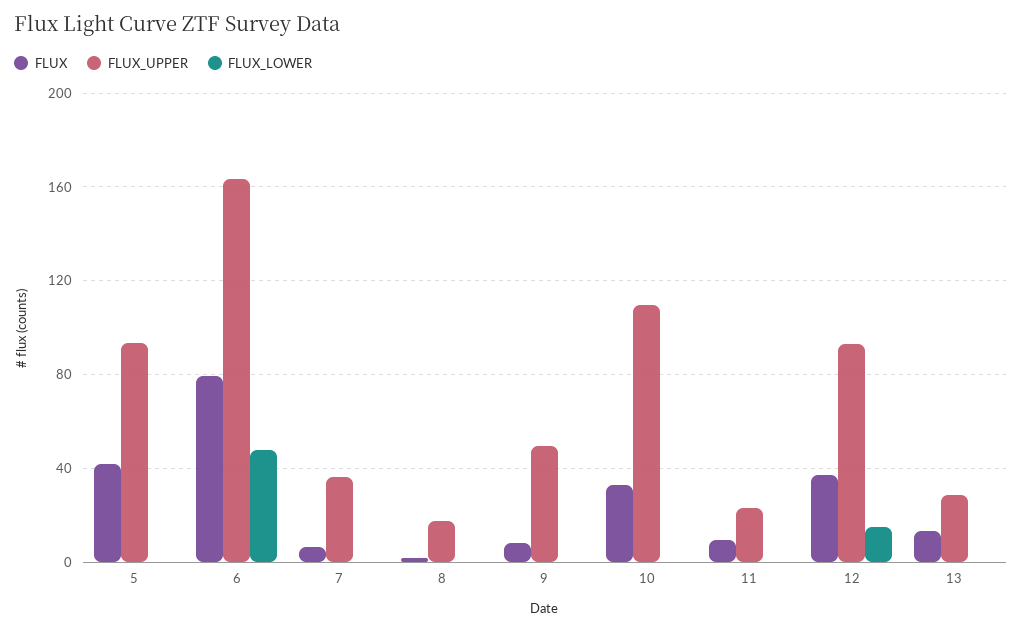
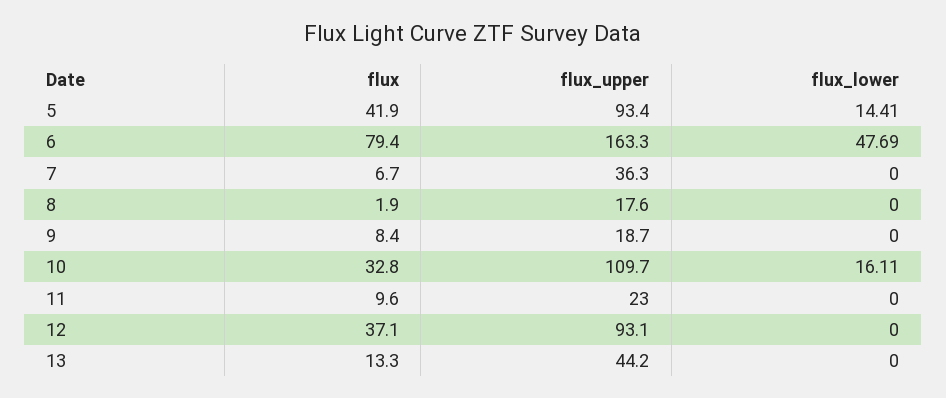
  {
    "FLUX": {
      "5": 41.9,
      "6": 79.4,
      "7": 6.7,
      "8": 1.9,
      "9": 8.4,
      "10": 32.8,
      "11": 9.6,
      "12": 37.1,
      "13": 13.3
    },
    "FLUX_UPPER": {
      "5": 93.4,
      "6": 163.3,
      "7": 36.3,
      "8": 17.6,
-     "9": 50,
+     "9": 18.7,
      "10": 109.7,
      "11": 23,
      "12": 93.1,
-     "13": 30
+     "13": 44.2
    },
    "FLUX_LOWER": {
-     "5": 0,
+     "5": 14.41,
      "6": 47.69,
      "7": 0,
      "8": 0,
      "9": 0,
-     "10": 0,
+     "10": 16.11,
      "11": 0,
-     "12": 15,
+     "12": 0,
      "13": 0
    }
  }

